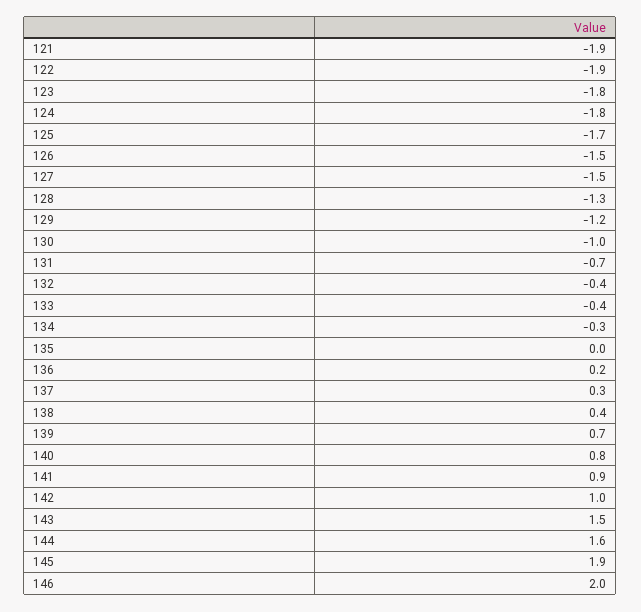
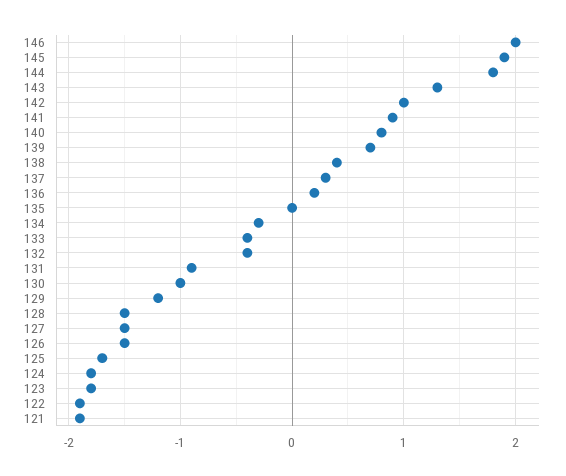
  {
    "121": -1.9,
    "122": -1.9,
    "123": -1.8,
    "124": -1.8,
    "125": -1.7,
    "126": -1.5,
    "127": -1.5,
-   "128": -1.3,
+   "128": -1.5,
    "129": -1.2,
    "130": -1,
-   "131": -0.7,
+   "131": -0.9,
    "132": -0.4,
    "133": -0.4,
    "134": -0.3,
    "135": 0,
    "136": 0.2,
    "137": 0.3,
    "138": 0.4,
    "139": 0.7,
    "140": 0.8,
    "141": 0.9,
    "142": 1,
-   "143": 1.5,
+   "143": 1.3,
-   "144": 1.6,
+   "144": 1.8,
    "145": 1.9,
    "146": 2
  }

